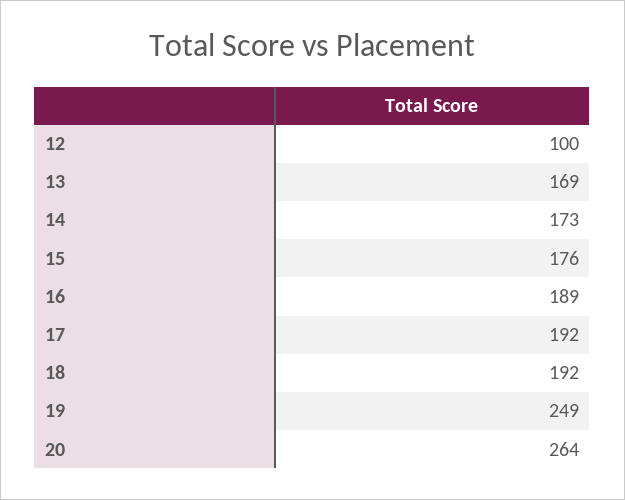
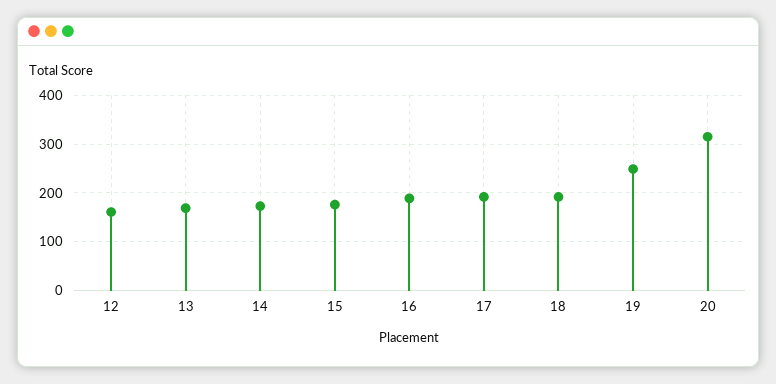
  {
-   "12": 100,
+   "12": 160,
    "13": 169,
    "14": 173,
    "15": 176,
    "16": 189,
    "17": 192,
    "18": 192,
    "19": 249,
-   "20": 264
+   "20": 320
  }

